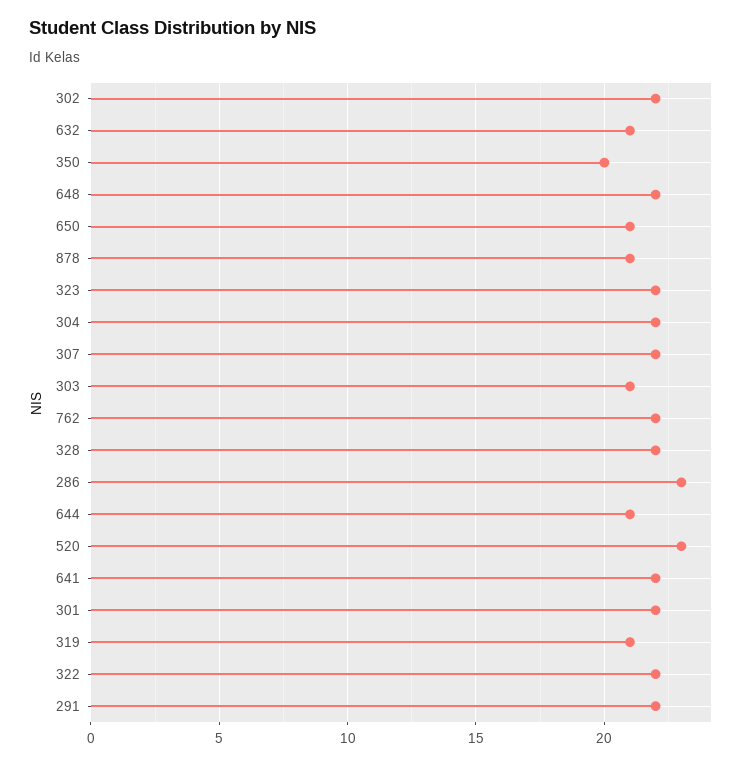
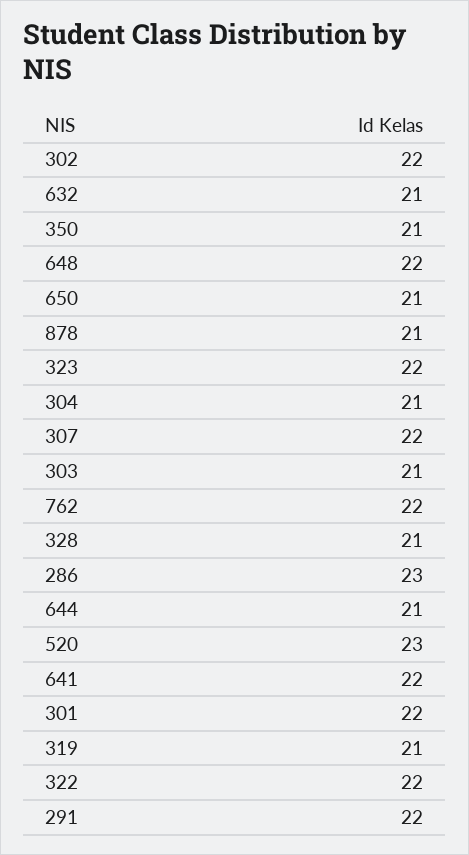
  {
    "302": 22,
    "632": 21,
-   "350": 20,
+   "350": 21,
    "648": 22,
    "650": 21,
    "878": 21,
    "323": 22,
-   "304": 22,
+   "304": 21,
    "307": 22,
    "303": 21,
    "762": 22,
-   "328": 22,
+   "328": 21,
    "286": 23,
    "644": 21,
    "520": 23,
    "641": 22,
    "301": 22,
    "319": 21,
    "322": 22,
    "291": 22
  }

